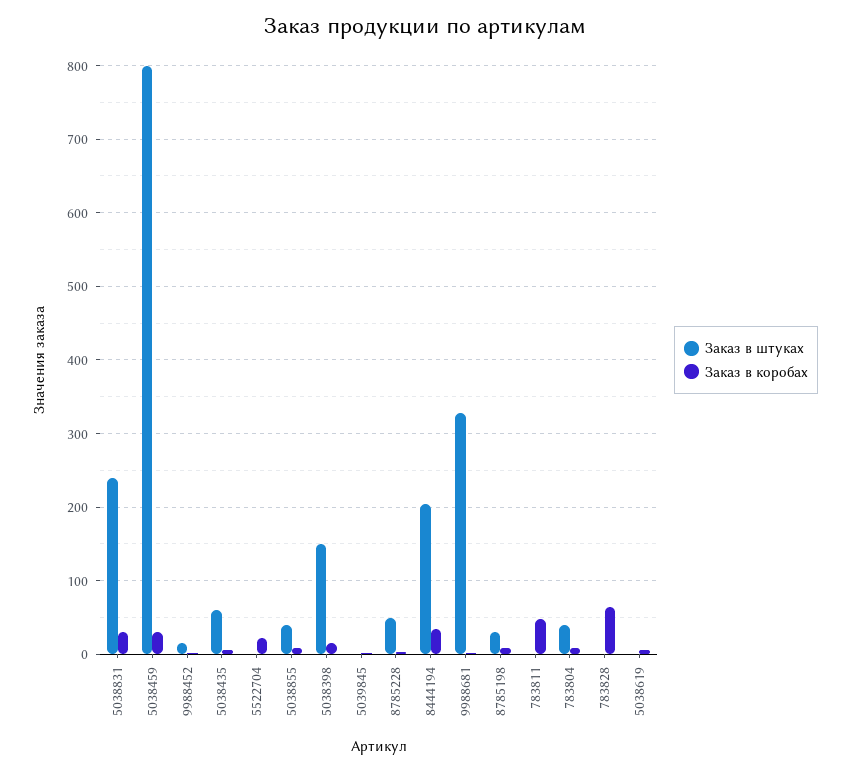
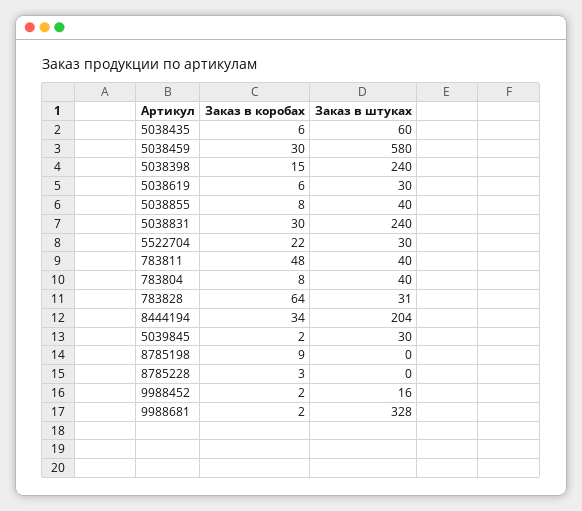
  {
    "Заказ в штуках": {
      "5038831": 240,
-     "5038459": 800,
+     "5038459": 580,
      "9988452": 16,
      "5038435": 60,
-     "5522704": 0,
+     "5522704": 30,
      "5038855": 40,
-     "5038398": 150,
+     "5038398": 240,
-     "5039845": 0,
+     "5039845": 30,
-     "8785228": 50,
+     "8785228": 0,
      "8444194": 204,
      "9988681": 328,
-     "8785198": 30,
+     "8785198": 0,
-     "783811": 0,
+     "783811": 40,
      "783804": 40,
-     "783828": 0,
+     "783828": 31,
-     "5038619": 0
+     "5038619": 30
    },
    "Заказ в коробах": {
      "5038831": 30,
      "5038459": 30,
      "9988452": 2,
      "5038435": 6,
      "5522704": 22,
      "5038855": 8,
      "5038398": 15,
      "5039845": 2,
      "8785228": 3,
      "8444194": 34,
      "9988681": 2,
      "8785198": 9,
      "783811": 48,
      "783804": 8,
      "783828": 64,
      "5038619": 6
    }
  }

